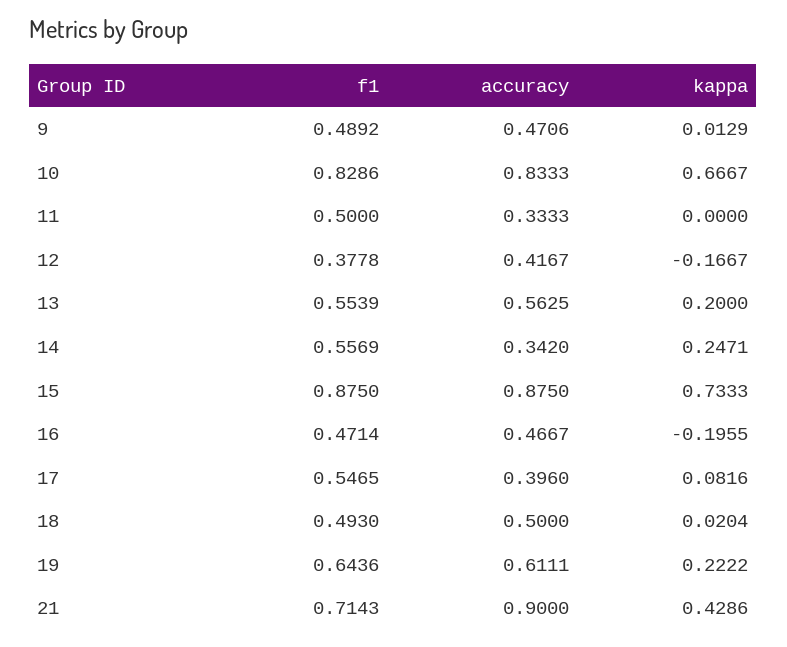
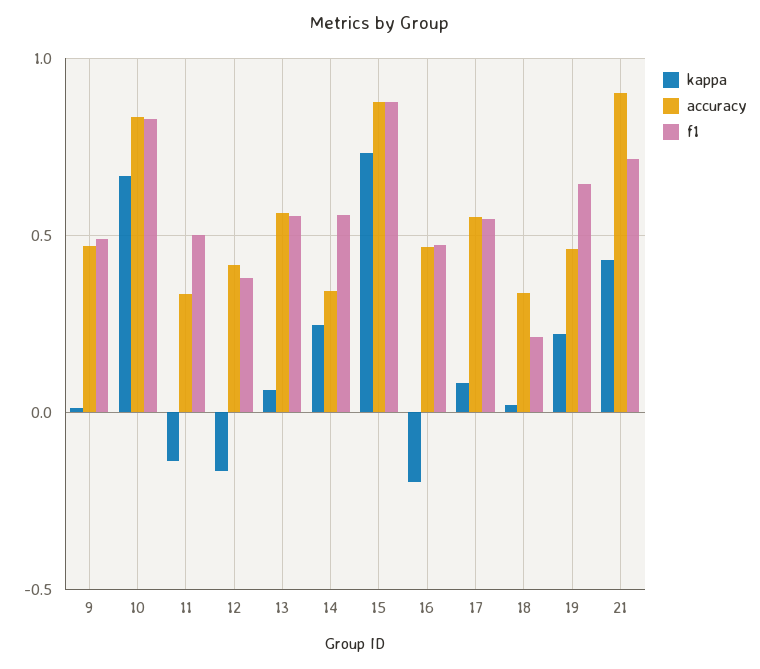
  {
    "f1": {
      "9": 0.4892,
      "10": 0.8286,
      "11": 0.5,
      "12": 0.3778,
      "13": 0.5539,
      "14": 0.5569,
      "15": 0.875,
      "16": 0.4714,
      "17": 0.5465,
-     "18": 0.493,
+     "18": 0.2,
      "19": 0.6436,
      "21": 0.7143
    },
    "accuracy": {
      "9": 0.4706,
      "10": 0.8333,
      "11": 0.3333,
      "12": 0.4167,
      "13": 0.5625,
      "14": 0.342,
      "15": 0.875,
      "16": 0.4667,
-     "17": 0.396,
+     "17": 0.55,
-     "18": 0.5,
+     "18": 0.35,
-     "19": 0.6111,
+     "19": 0.45,
      "21": 0.9
    },
    "kappa": {
      "9": 0.0129,
      "10": 0.6667,
-     "11": 0,
+     "11": -0.15,
      "12": -0.1667,
-     "13": 0.2,
+     "13": 0.05,
      "14": 0.2471,
      "15": 0.7333,
      "16": -0.1955,
      "17": 0.0816,
      "18": 0.0204,
      "19": 0.2222,
      "21": 0.4286
    }
  }

